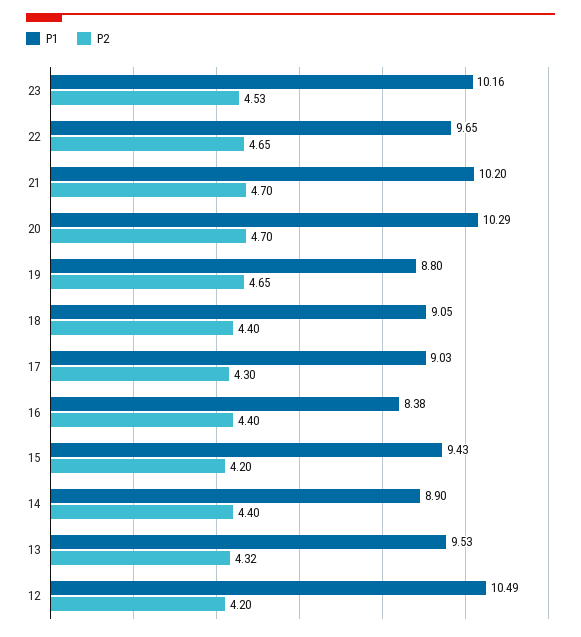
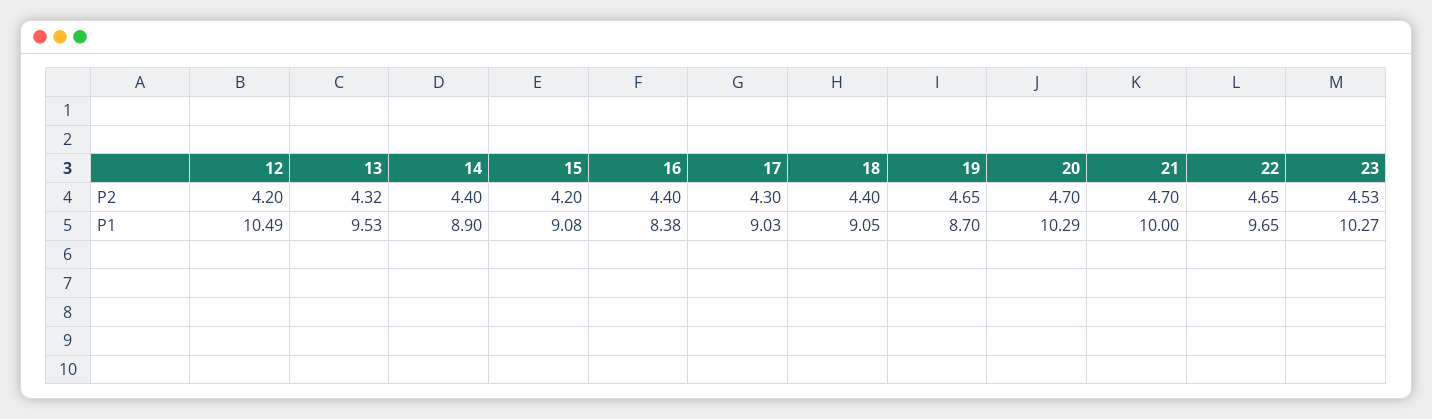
  {
    "P1": {
-     "23": 10.16,
+     "23": 10.27,
      "22": 9.65,
-     "21": 10.2,
+     "21": 10,
      "20": 10.29,
-     "19": 8.8,
+     "19": 8.7,
      "18": 9.05,
      "17": 9.03,
      "16": 8.38,
-     "15": 9.43,
+     "15": 9.08,
      "14": 8.9,
      "13": 9.53,
      "12": 10.49
    },
    "P2": {
      "23": 4.53,
      "22": 4.65,
      "21": 4.7,
      "20": 4.7,
      "19": 4.65,
      "18": 4.4,
      "17": 4.3,
      "16": 4.4,
      "15": 4.2,
      "14": 4.4,
      "13": 4.32,
      "12": 4.2
    }
  }

